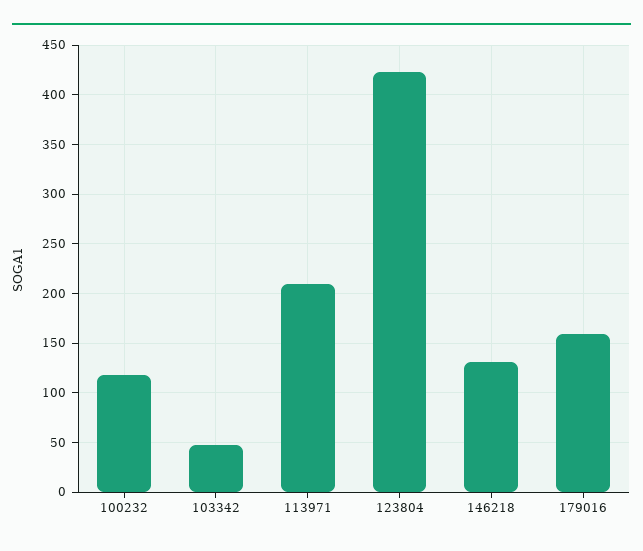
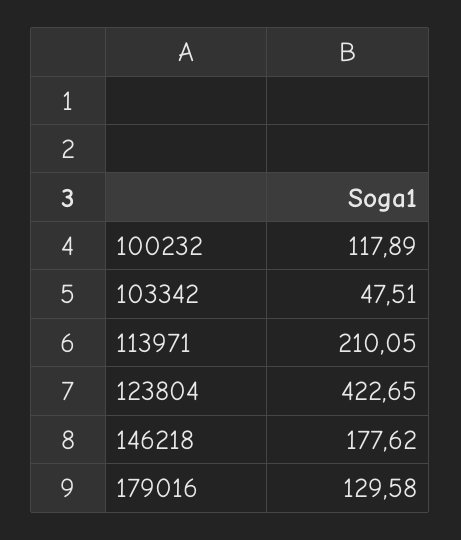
  {
    "100232": 117.89,
    "103342": 47.51,
    "113971": 210.05,
    "123804": 422.65,
-   "146218": 130,
+   "146218": 177.62,
-   "179016": 160
+   "179016": 129.58
  }

